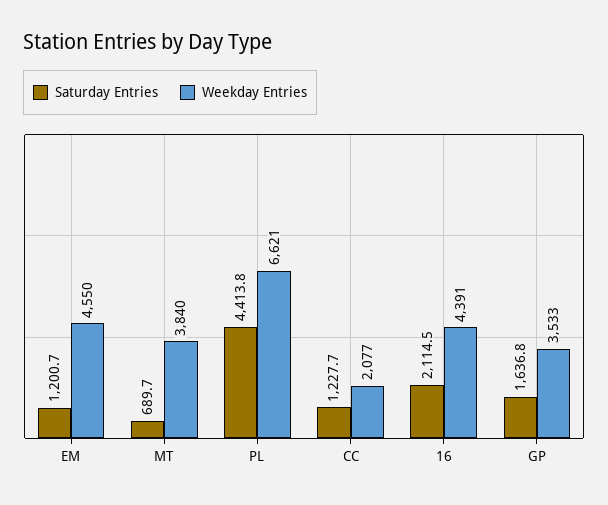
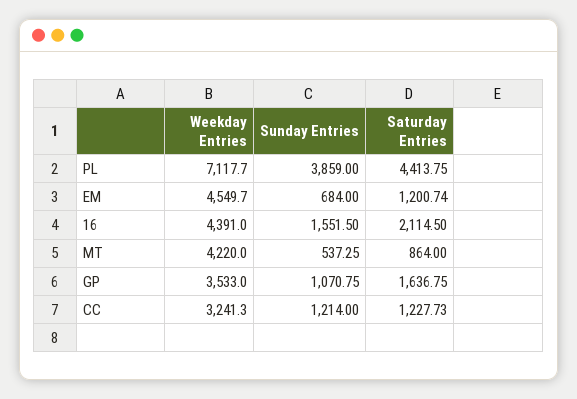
  {
    "Saturday Entries": {
      "EM": 1200.74,
-     "MT": 689.7,
+     "MT": 864,
      "PL": 4413.75,
      "CC": 1227.73,
      "16": 2114.5,
      "GP": 1636.75
    },
    "Weekday Entries": {
      "EM": 4549.7,
-     "MT": 3840,
+     "MT": 4220,
-     "PL": 6621,
+     "PL": 7117.7,
-     "CC": 2077,
+     "CC": 3241.3,
      "16": 4391,
      "GP": 3533
-   }
+   },
+   "Sunday Entries": {
+     "PL": 3859,
+     "EM": 684,
+     "16": 1551.5,
+     "MT": 537.25,
+     "GP": 1070.75,
+     "CC": 1214
+   }
  }

